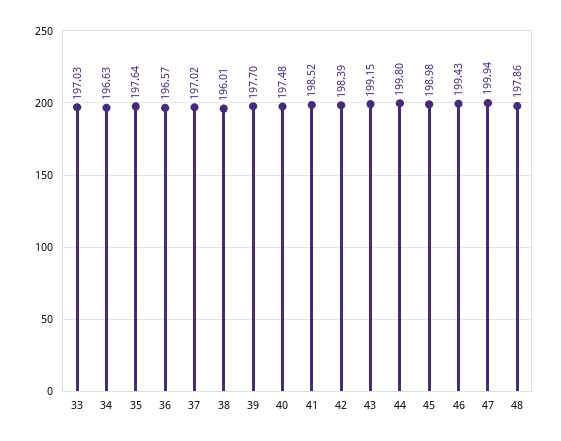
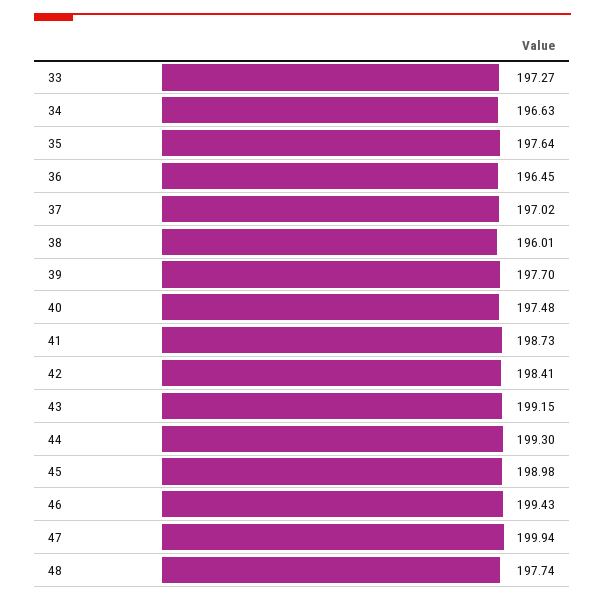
  {
-   "33": 197.03,
+   "33": 197.27,
    "34": 196.63,
    "35": 197.64,
-   "36": 196.57,
+   "36": 196.45,
    "37": 197.02,
    "38": 196.01,
    "39": 197.7,
    "40": 197.48,
-   "41": 198.52,
+   "41": 198.73,
-   "42": 198.39,
+   "42": 198.41,
    "43": 199.15,
-   "44": 199.8,
+   "44": 199.3,
    "45": 198.98,
    "46": 199.43,
    "47": 199.94,
-   "48": 197.86
+   "48": 197.74
  }

